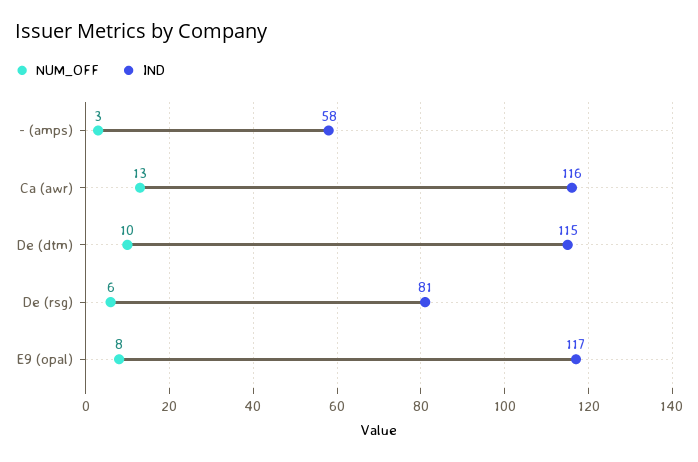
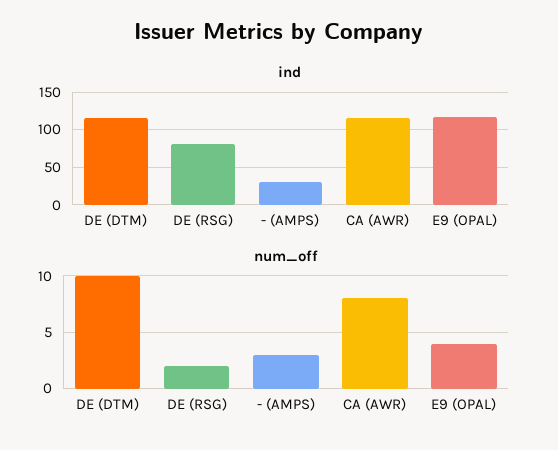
  {
    "NUM_OFF": {
      "- (amps)": 3,
-     "Ca (awr)": 13,
+     "Ca (awr)": 8,
      "De (dtm)": 10,
-     "De (rsg)": 6,
+     "De (rsg)": 2,
-     "E9 (opal)": 8
+     "E9 (opal)": 4
    },
    "IND": {
-     "- (amps)": 58,
+     "- (amps)": 30,
      "Ca (awr)": 116,
      "De (dtm)": 115,
      "De (rsg)": 81,
      "E9 (opal)": 117
    }
  }

